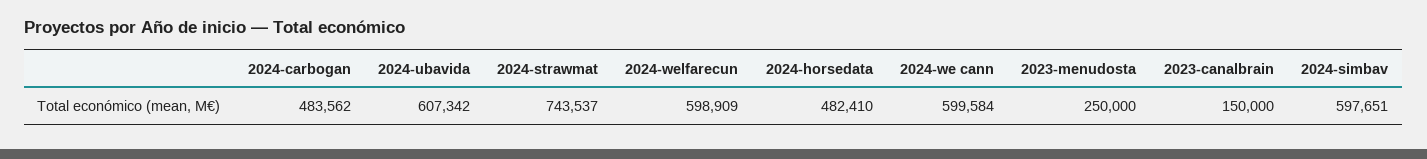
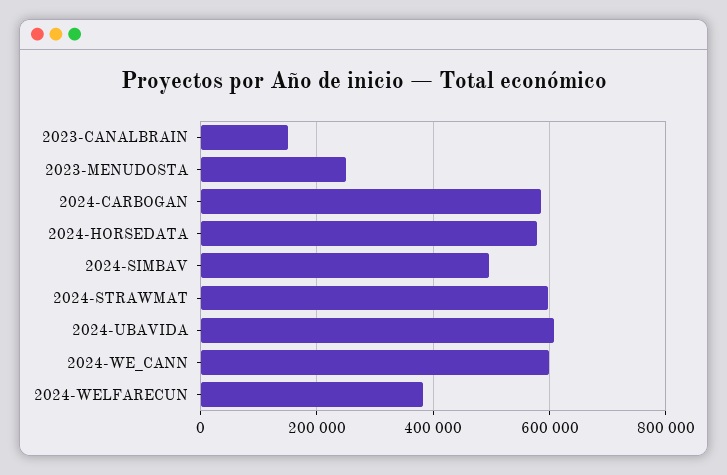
  {
-   "2024-carbogan": 483562,
+   "2024-carbogan": 580000,
    "2024-ubavida": 607342,
-   "2024-strawmat": 743537,
+   "2024-strawmat": 600000,
-   "2024-welfarecun": 598909,
+   "2024-welfarecun": 380000,
-   "2024-horsedata": 482410,
+   "2024-horsedata": 580000,
    "2024-we cann": 599584,
    "2023-menudosta": 250000,
    "2023-canalbrain": 150000,
-   "2024-simbav": 597651
+   "2024-simbav": 500000
  }

